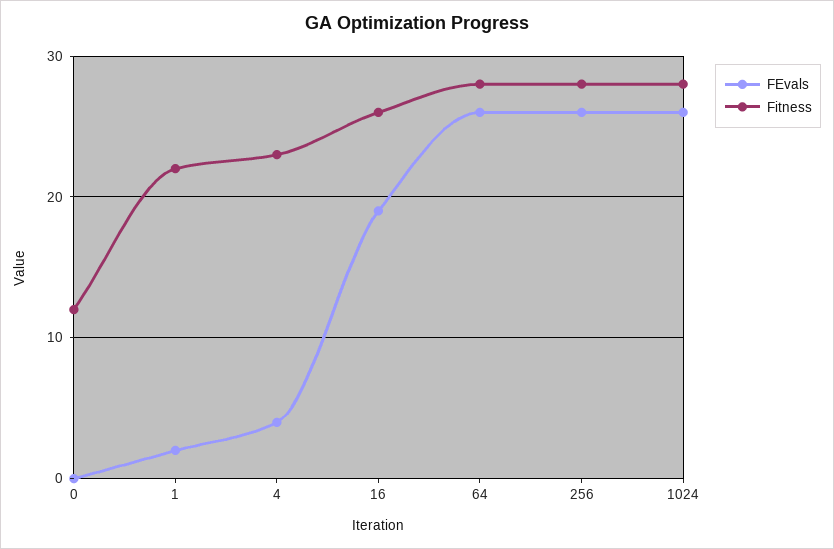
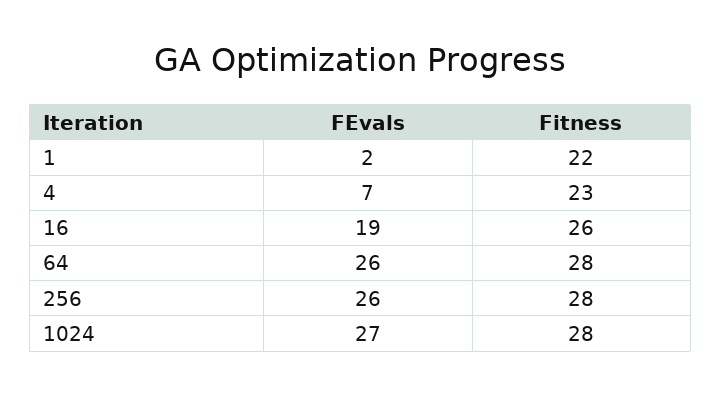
  {
    "FEvals": {
-     "0": 0,
      "1": 2,
-     "4": 4,
+     "4": 7,
      "16": 19,
      "64": 26,
      "256": 26,
-     "1024": 26
+     "1024": 27
    },
    "Fitness": {
-     "0": 12,
      "1": 22,
      "4": 23,
      "16": 26,
      "64": 28,
      "256": 28,
      "1024": 28
    }
  }

